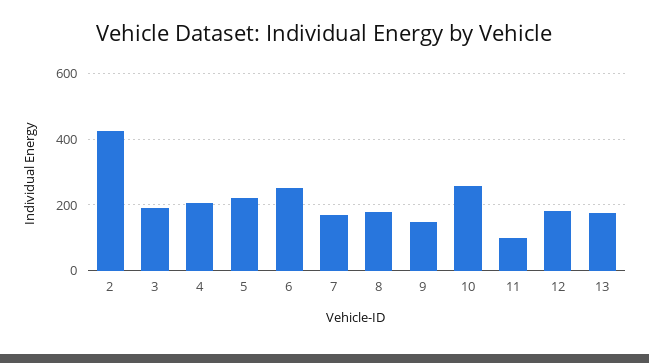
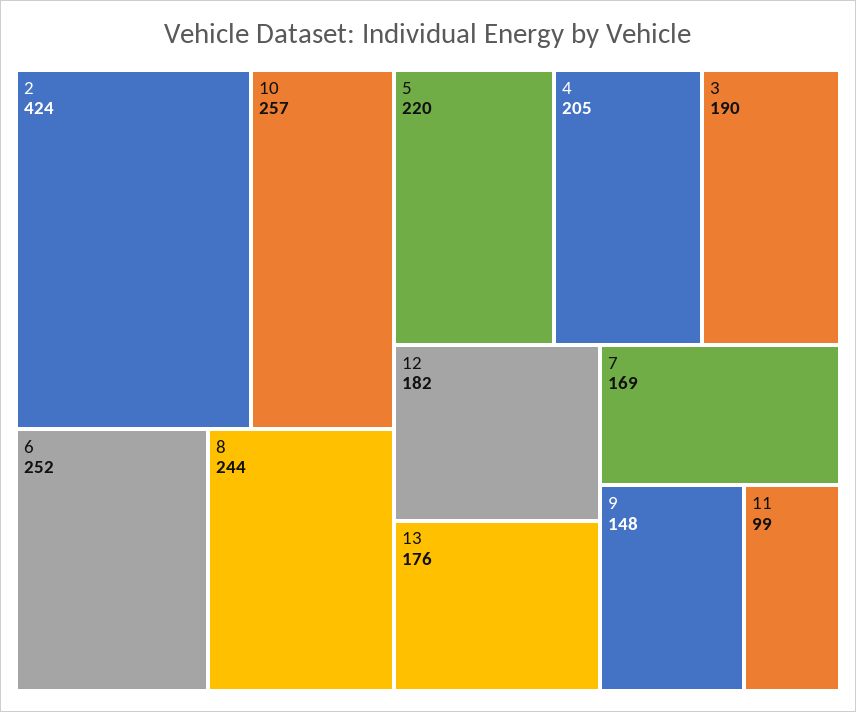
  {
    "2": 424,
    "3": 190,
    "4": 205,
    "5": 220,
    "6": 252,
    "7": 169,
-   "8": 180,
+   "8": 244,
    "9": 148,
    "10": 257,
    "11": 99,
    "12": 182,
    "13": 176
  }

